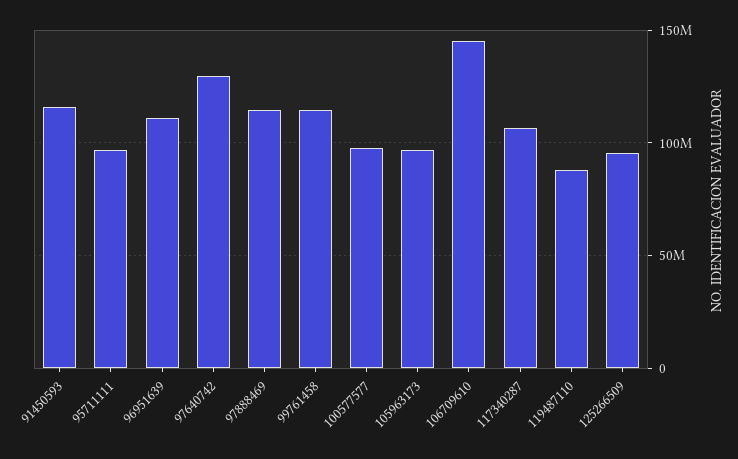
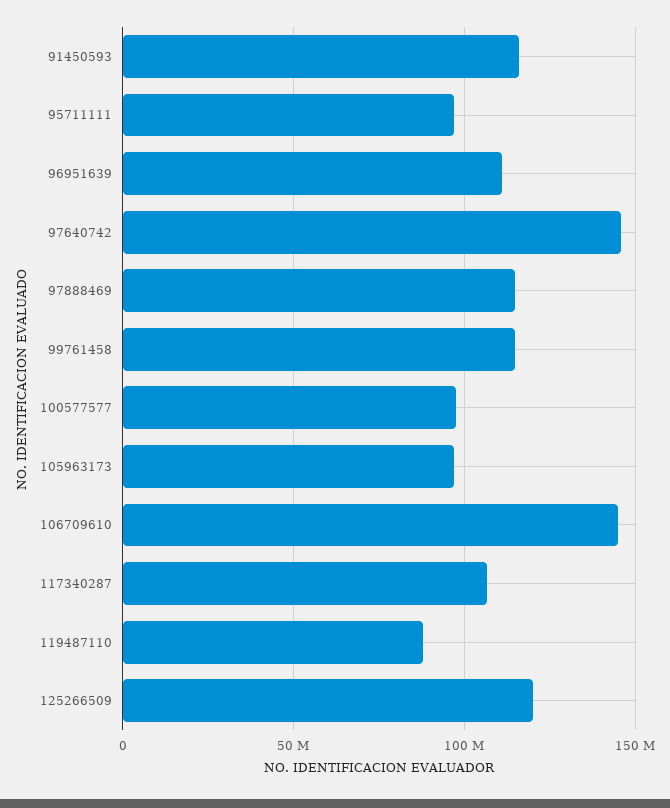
  {
    "91450593": 115000000,
    "95711111": 95000000,
    "96951639": 110000000,
-   "97640742": 130000000,
+   "97640742": 145000000,
    "97888469": 115000000,
    "99761458": 115000000,
    "100577577": 100000000,
    "105963173": 95000000,
    "106709610": 145000000,
    "117340287": 105000000,
    "119487110": 90000000,
-   "125266509": 95000000
+   "125266509": 120000000
  }

